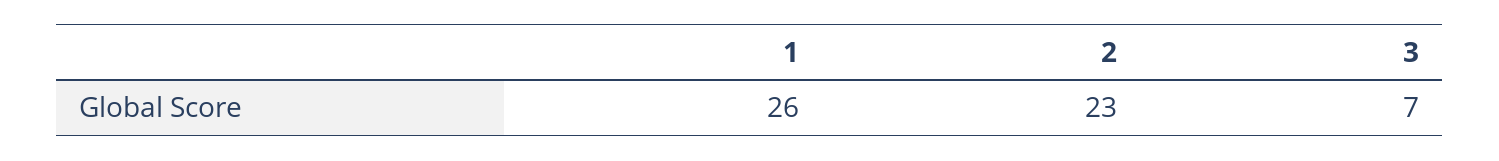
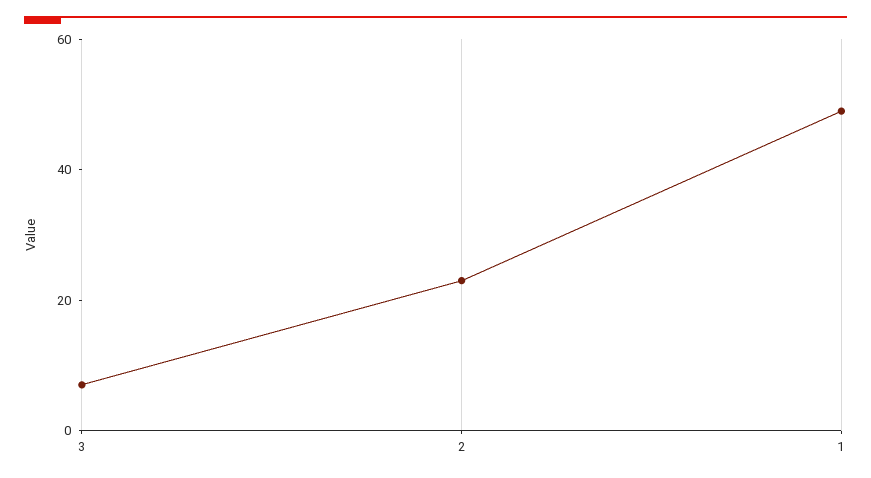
  {
-   "1": 26,
+   "1": 50,
    "2": 23,
    "3": 7
  }

